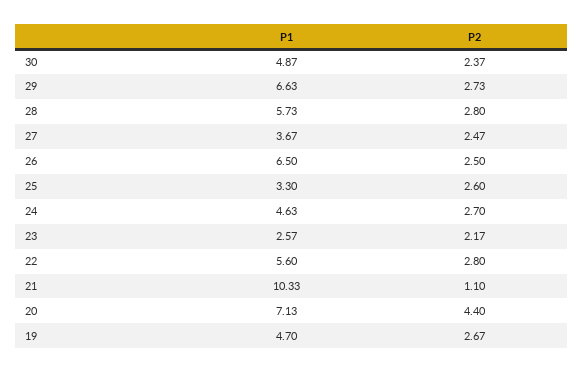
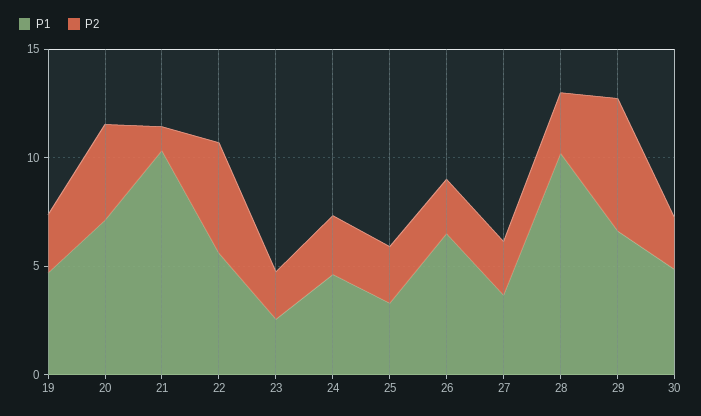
  {
    "P1": {
      "30": 4.87,
      "29": 6.63,
-     "28": 5.73,
+     "28": 10,
      "27": 3.67,
      "26": 6.5,
      "25": 3.3,
      "24": 4.63,
      "23": 2.57,
      "22": 5.6,
      "21": 10.33,
      "20": 7.13,
      "19": 4.7
    },
    "P2": {
      "30": 2.37,
-     "29": 2.73,
+     "29": 6,
      "28": 2.8,
      "27": 2.47,
      "26": 2.5,
      "25": 2.6,
      "24": 2.7,
      "23": 2.17,
-     "22": 2.8,
+     "22": 5,
      "21": 1.1,
      "20": 4.4,
      "19": 2.67
    }
  }

